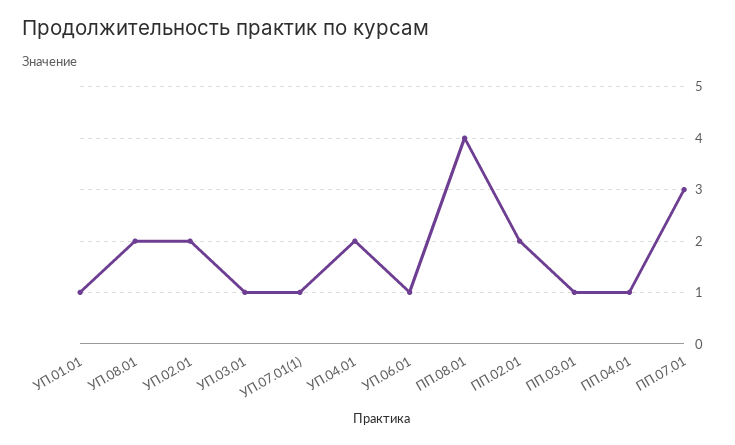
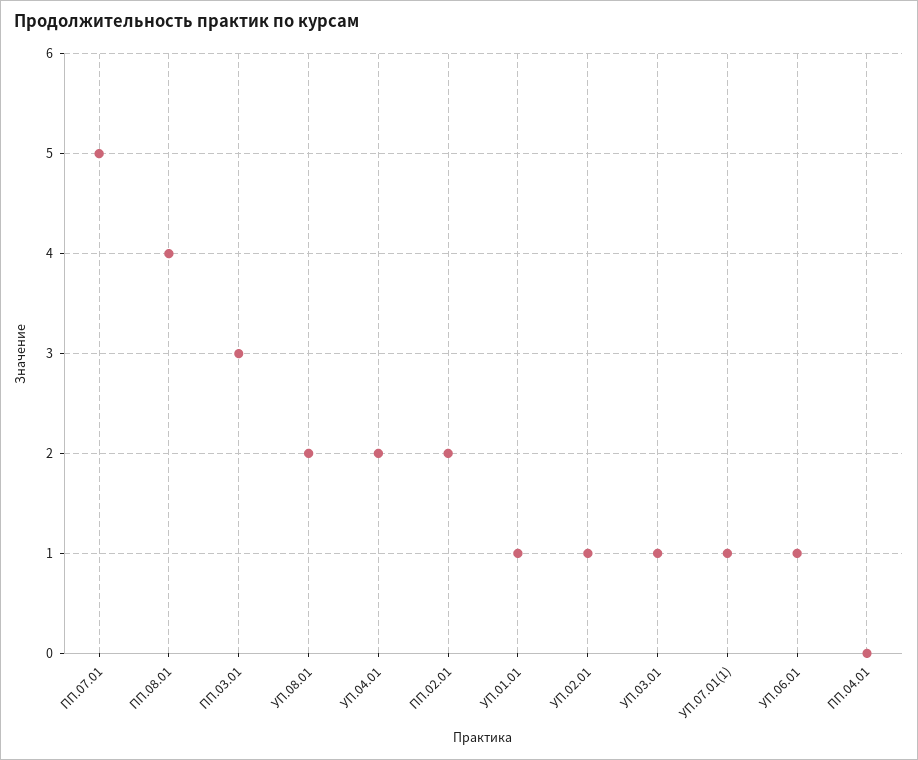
  {
    "УП.01.01": 1,
    "УП.08.01": 2,
-   "УП.02.01": 2,
+   "УП.02.01": 1,
    "УП.03.01": 1,
    "УП.07.01(1)": 1,
    "УП.04.01": 2,
    "УП.06.01": 1,
    "ПП.08.01": 4,
    "ПП.02.01": 2,
-   "ПП.03.01": 1,
+   "ПП.03.01": 3,
-   "ПП.04.01": 1,
+   "ПП.04.01": 0,
-   "ПП.07.01": 3
+   "ПП.07.01": 5
  }

